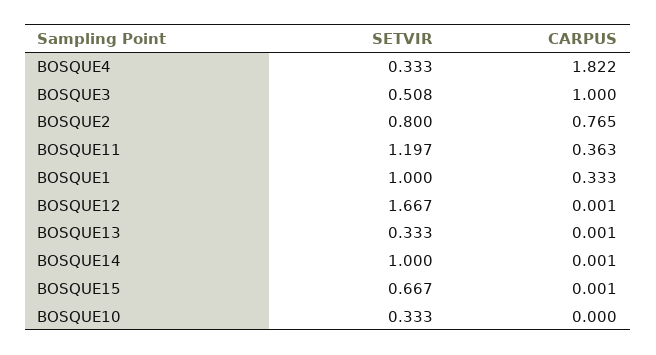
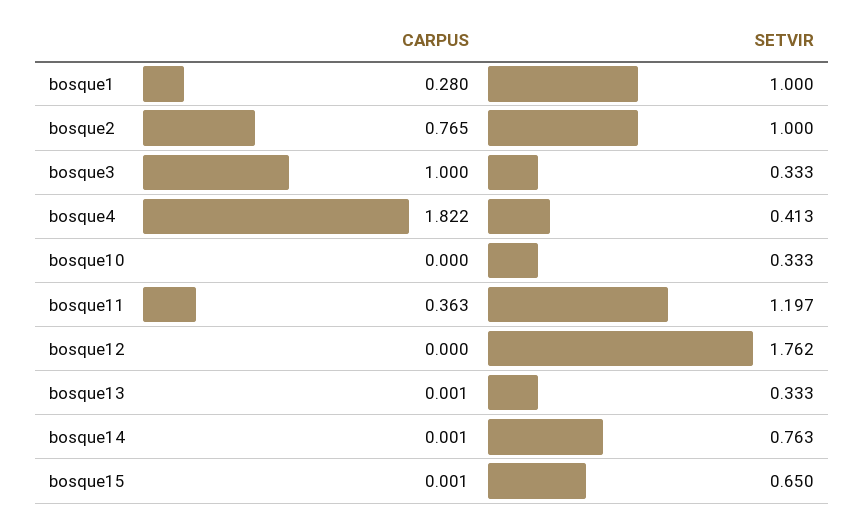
  {
    "SETVIR": {
-     "BOSQUE4": 0.333,
+     "BOSQUE4": 0.413,
-     "BOSQUE3": 0.508,
+     "BOSQUE3": 0.333,
-     "BOSQUE2": 0.8,
+     "BOSQUE2": 1,
      "BOSQUE11": 1.197,
      "BOSQUE1": 1,
-     "BOSQUE12": 1.667,
+     "BOSQUE12": 1.762,
      "BOSQUE13": 0.333,
-     "BOSQUE14": 1,
+     "BOSQUE14": 0.763,
-     "BOSQUE15": 0.667,
+     "BOSQUE15": 0.65,
      "BOSQUE10": 0.333
    },
    "CARPUS": {
      "BOSQUE4": 1.822,
      "BOSQUE3": 1,
      "BOSQUE2": 0.765,
      "BOSQUE11": 0.363,
-     "BOSQUE1": 0.333,
+     "BOSQUE1": 0.28,
-     "BOSQUE12": 0.001,
+     "BOSQUE12": 0,
      "BOSQUE13": 0.001,
      "BOSQUE14": 0.001,
      "BOSQUE15": 0.001,
      "BOSQUE10": 0
    }
  }

